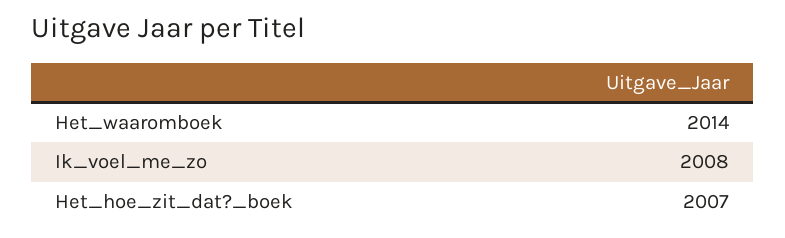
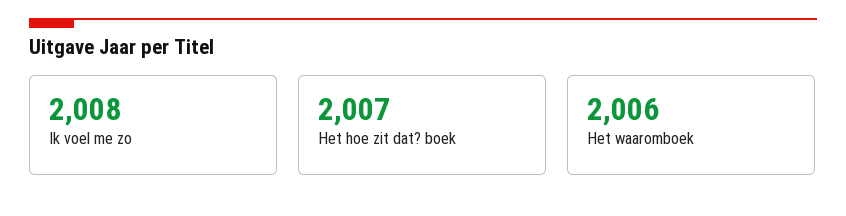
  {
-   "Het_waaromboek": 2014,
+   "Het_waaromboek": 2006,
    "Ik_voel_me_zo": 2008,
    "Het_hoe_zit_dat?_boek": 2007
  }

